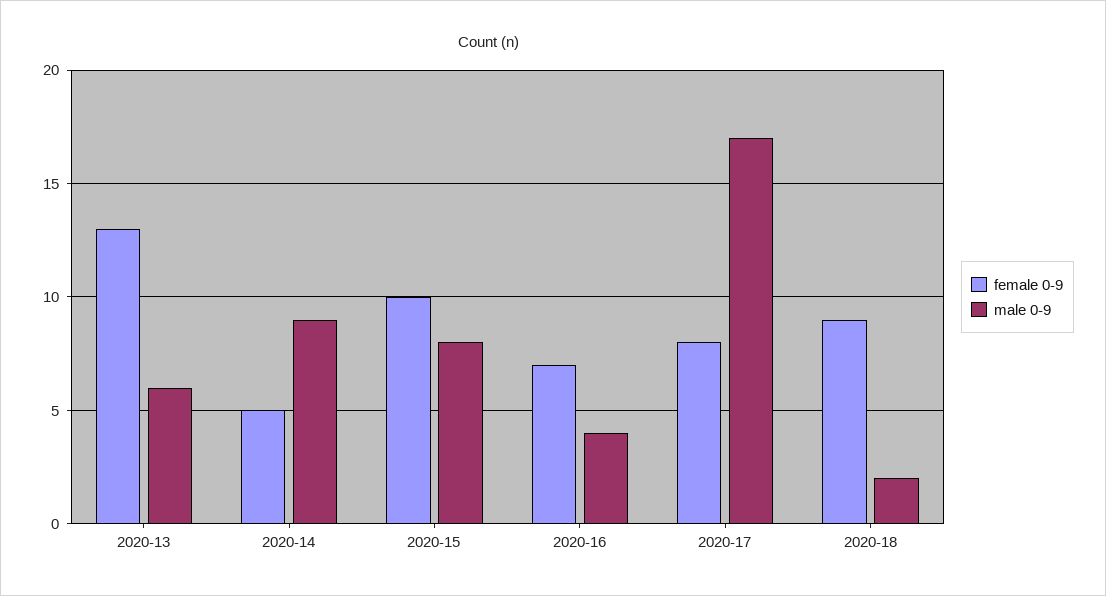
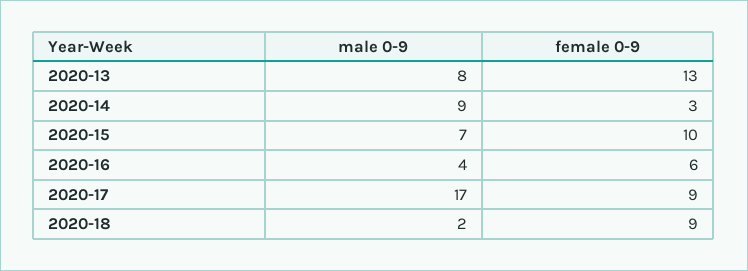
  {
    "female 0-9": {
      "2020-13": 13,
-     "2020-14": 5,
+     "2020-14": 3,
      "2020-15": 10,
-     "2020-16": 7,
+     "2020-16": 6,
-     "2020-17": 8,
+     "2020-17": 9,
      "2020-18": 9
    },
    "male 0-9": {
-     "2020-13": 6,
+     "2020-13": 8,
      "2020-14": 9,
-     "2020-15": 8,
+     "2020-15": 7,
      "2020-16": 4,
      "2020-17": 17,
      "2020-18": 2
    }
  }

